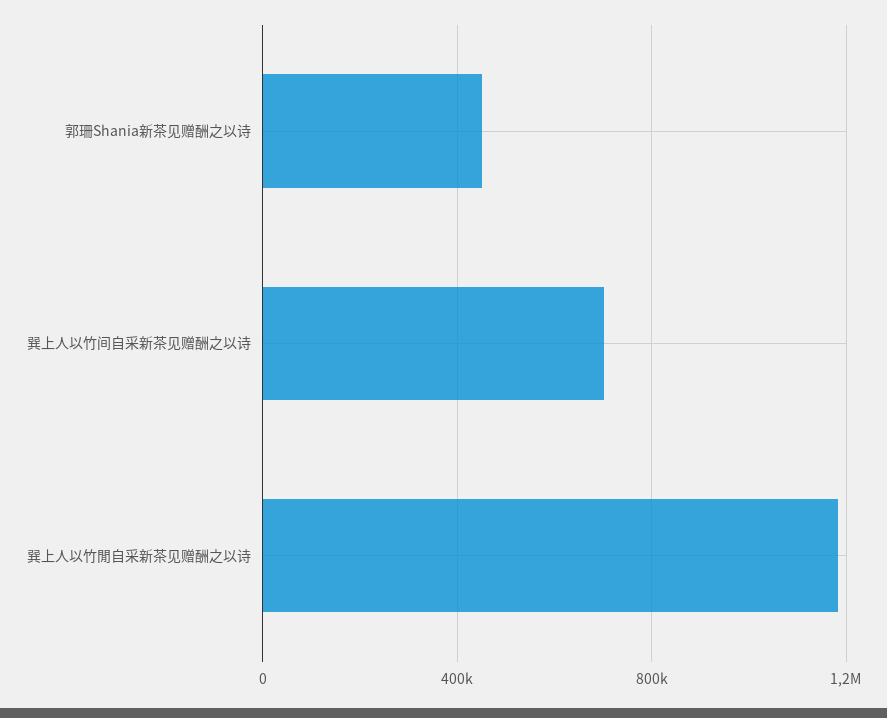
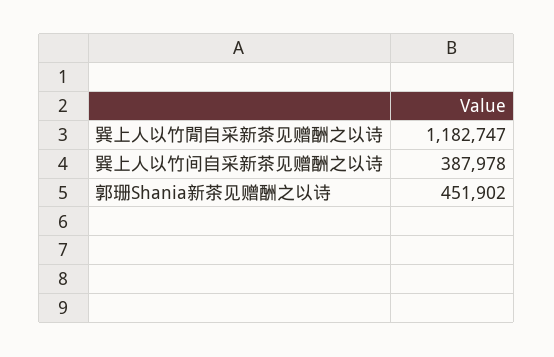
  {
    "郭珊Shania新茶见赠酬之以诗": 451902,
-   "巽上人以竹间自采新茶见赠酬之以诗": 700000,
+   "巽上人以竹间自采新茶见赠酬之以诗": 387978,
    "巽上人以竹閒自采新茶见赠酬之以诗": 1182747
  }

